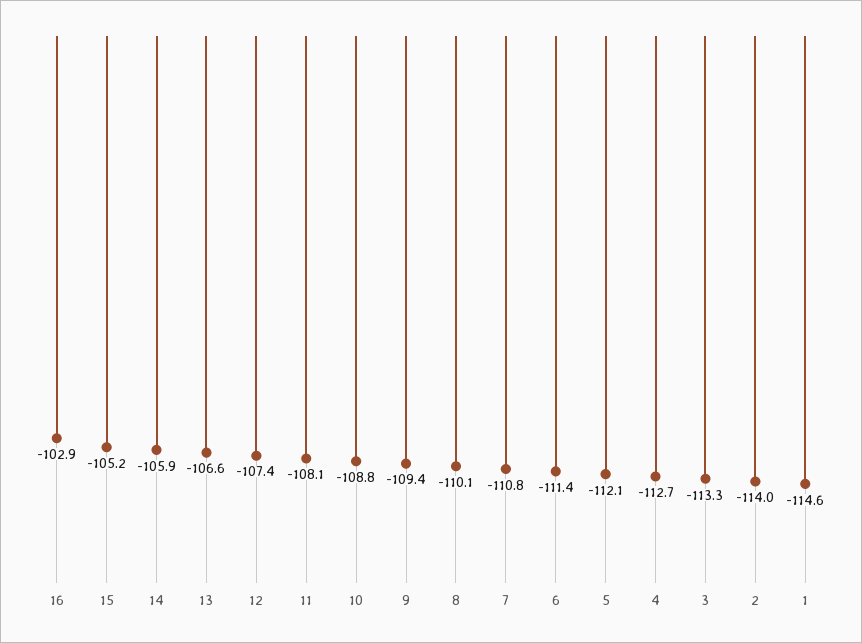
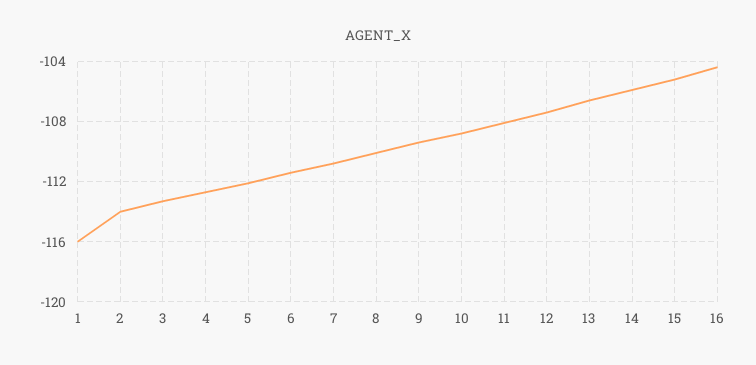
  {
-   "16": -102.9,
+   "16": -104.5,
    "15": -105.2,
    "14": -105.9,
    "13": -106.6,
    "12": -107.4,
    "11": -108.1,
    "10": -108.8,
    "9": -109.4,
    "8": -110.1,
    "7": -110.8,
    "6": -111.4,
    "5": -112.1,
    "4": -112.7,
    "3": -113.3,
    "2": -114,
-   "1": -114.6
+   "1": -116
  }

